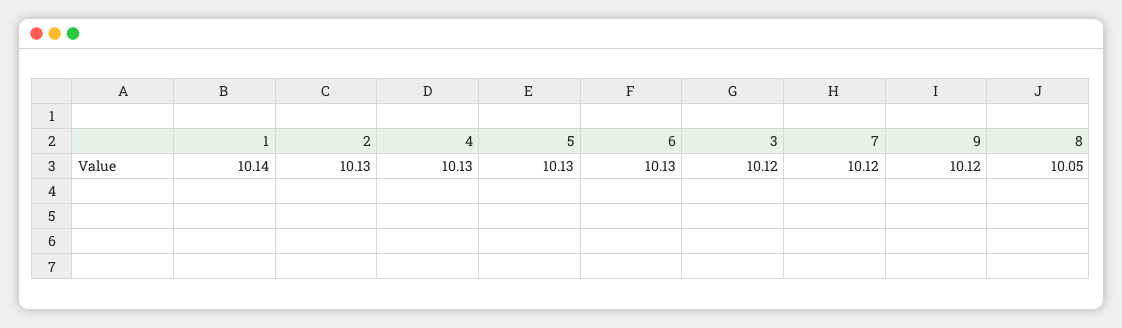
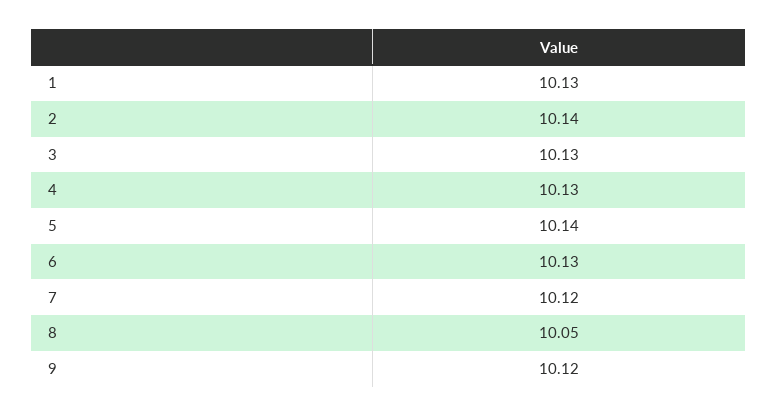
  {
-   "1": 10.14,
+   "1": 10.13,
-   "2": 10.13,
+   "2": 10.14,
    "4": 10.13,
-   "5": 10.13,
+   "5": 10.14,
    "6": 10.13,
-   "3": 10.12,
+   "3": 10.13,
    "7": 10.12,
    "9": 10.12,
    "8": 10.05
  }

